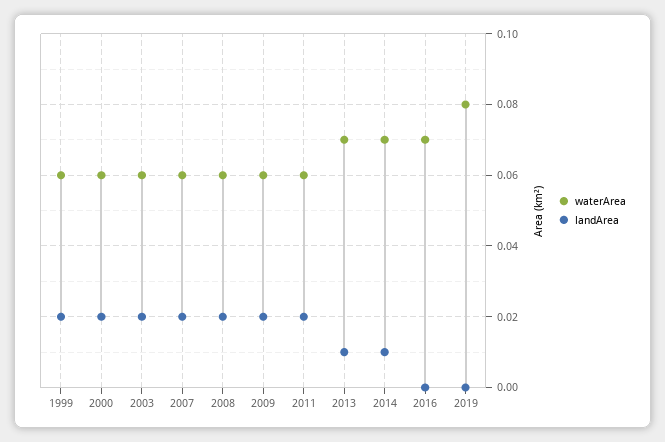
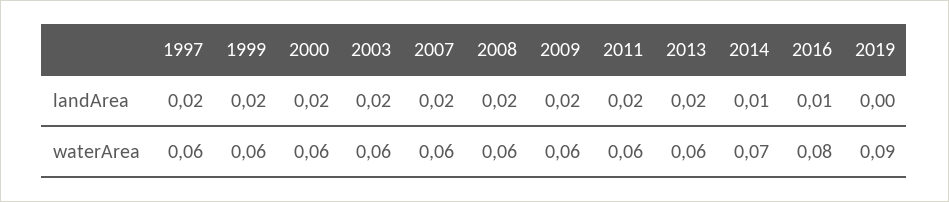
  {
    "waterArea": {
      "1999": 0.06,
      "2000": 0.06,
      "2003": 0.06,
      "2007": 0.06,
      "2008": 0.06,
      "2009": 0.06,
      "2011": 0.06,
-     "2013": 0.07,
+     "2013": 0.06,
      "2014": 0.07,
-     "2016": 0.07,
+     "2016": 0.08,
-     "2019": 0.08
+     "2019": 0.09,
+     "1997": 0.06
    },
    "landArea": {
      "1999": 0.02,
      "2000": 0.02,
      "2003": 0.02,
      "2007": 0.02,
      "2008": 0.02,
      "2009": 0.02,
      "2011": 0.02,
-     "2013": 0.01,
+     "2013": 0.02,
      "2014": 0.01,
-     "2016": 0,
+     "2016": 0.01,
-     "2019": 0
+     "2019": 0,
+     "1997": 0.02
    }
  }

